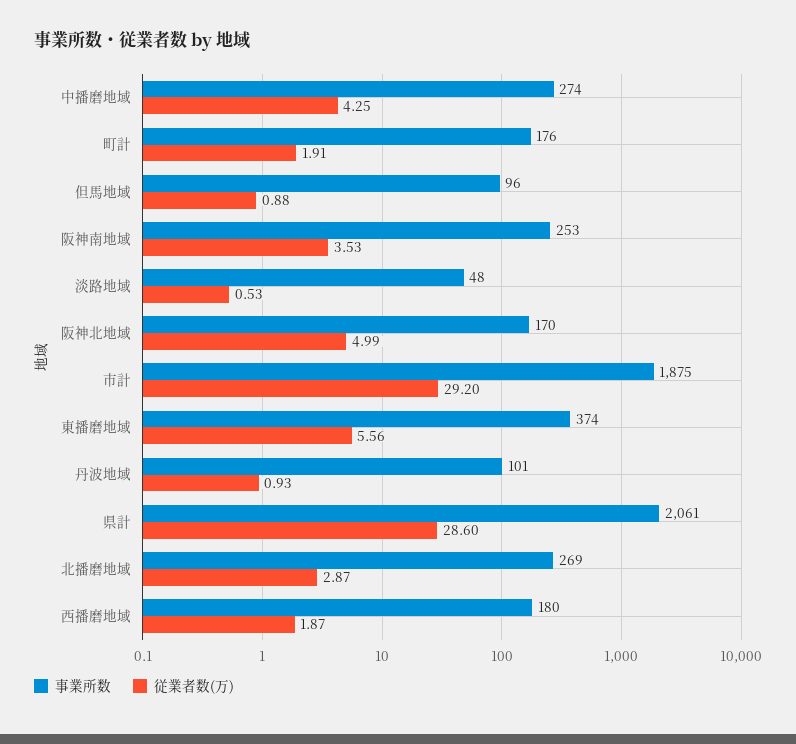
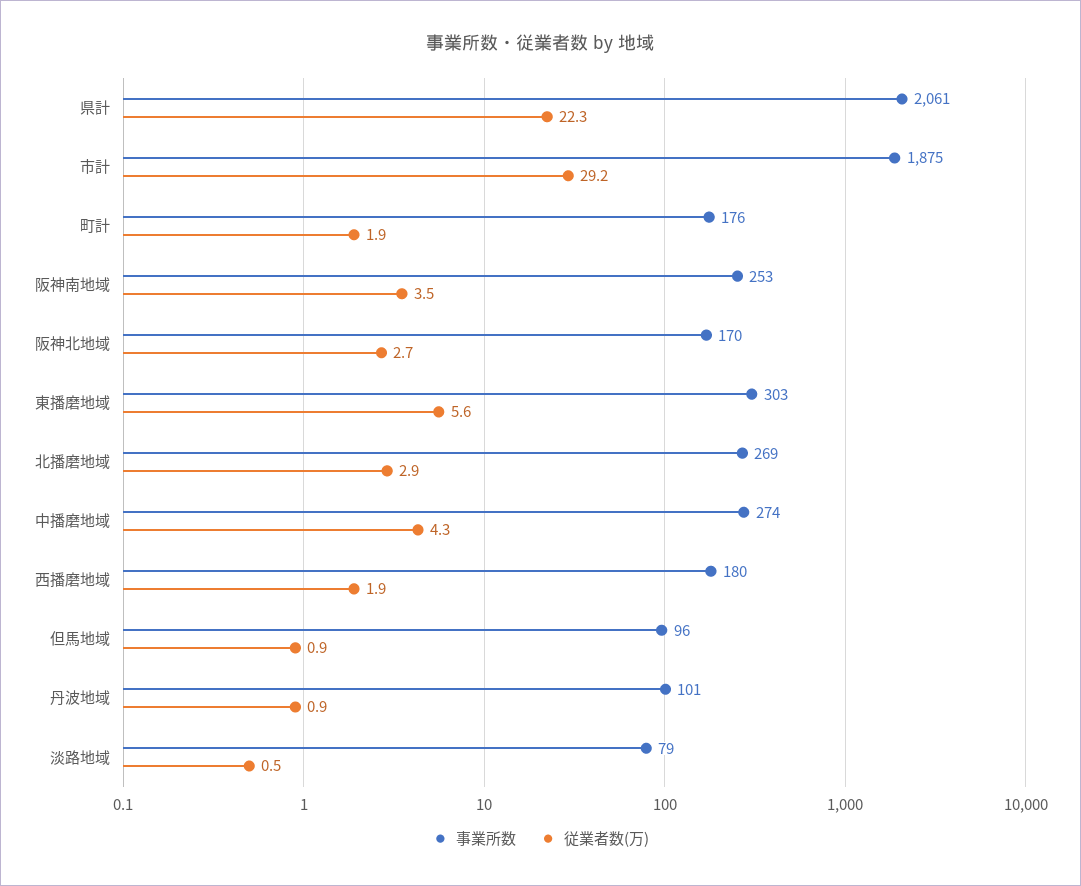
  {
    "事業所数": {
      "中播磨地域": 274,
      "町計": 176,
      "但馬地域": 96,
      "阪神南地域": 253,
-     "淡路地域": 48,
+     "淡路地域": 79,
      "阪神北地域": 170,
      "市計": 1875,
-     "東播磨地域": 374,
+     "東播磨地域": 303,
      "丹波地域": 101,
      "県計": 2061,
      "北播磨地域": 269,
      "西播磨地域": 180
    },
    "従業者数(万)": {
      "中播磨地域": 4.25,
      "町計": 1.91,
      "但馬地域": 0.88,
      "阪神南地域": 3.53,
      "淡路地域": 0.53,
-     "阪神北地域": 4.99,
+     "阪神北地域": 2.7,
      "市計": 29.2,
      "東播磨地域": 5.56,
      "丹波地域": 0.93,
-     "県計": 28.6,
+     "県計": 22.3,
      "北播磨地域": 2.87,
      "西播磨地域": 1.87
    }
  }

